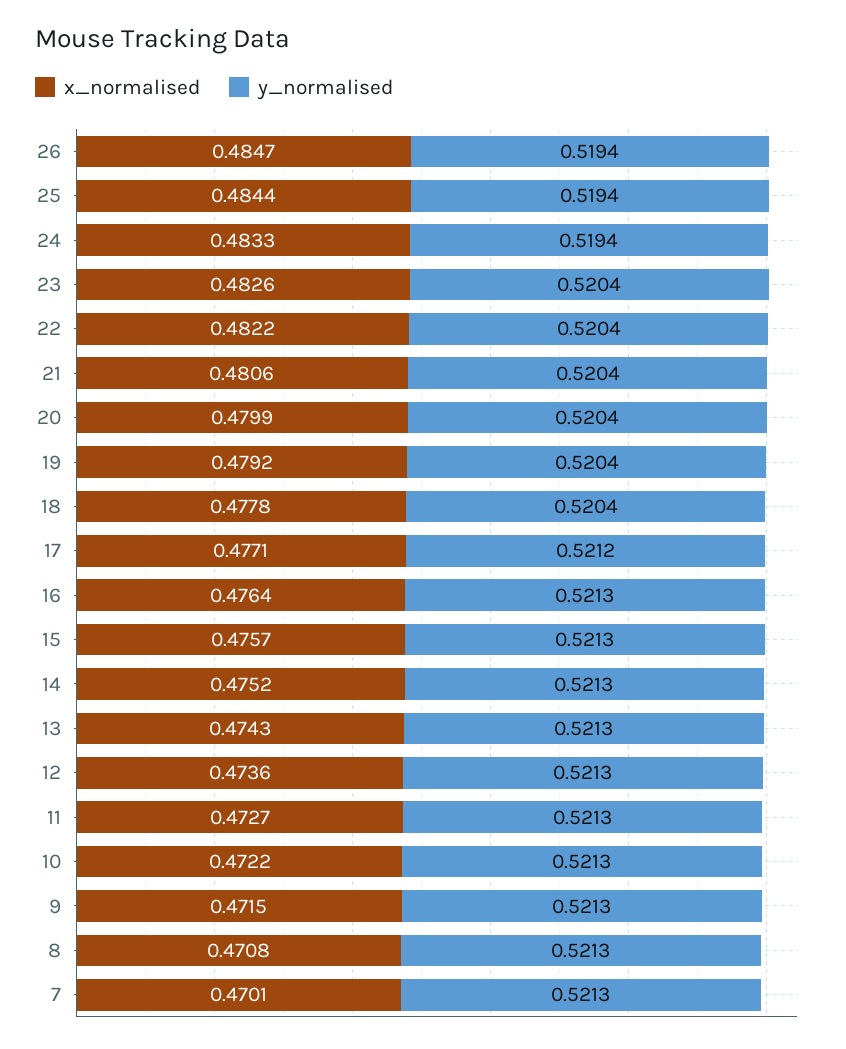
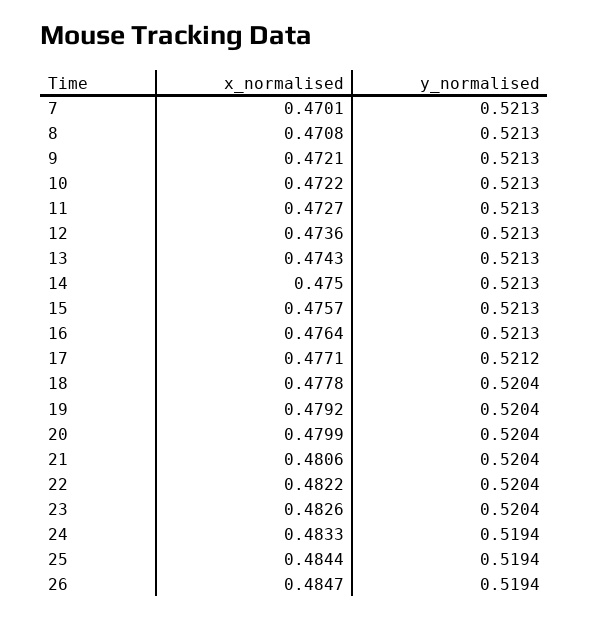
  {
    "x_normalised": {
      "26": 0.4847,
      "25": 0.4844,
      "24": 0.4833,
      "23": 0.4826,
      "22": 0.4822,
      "21": 0.4806,
      "20": 0.4799,
      "19": 0.4792,
      "18": 0.4778,
      "17": 0.4771,
      "16": 0.4764,
      "15": 0.4757,
-     "14": 0.4752,
+     "14": 0.475,
      "13": 0.4743,
      "12": 0.4736,
      "11": 0.4727,
      "10": 0.4722,
-     "9": 0.4715,
+     "9": 0.4721,
      "8": 0.4708,
      "7": 0.4701
    },
    "y_normalised": {
      "26": 0.5194,
      "25": 0.5194,
      "24": 0.5194,
      "23": 0.5204,
      "22": 0.5204,
      "21": 0.5204,
      "20": 0.5204,
      "19": 0.5204,
      "18": 0.5204,
      "17": 0.5212,
      "16": 0.5213,
      "15": 0.5213,
      "14": 0.5213,
      "13": 0.5213,
      "12": 0.5213,
      "11": 0.5213,
      "10": 0.5213,
      "9": 0.5213,
      "8": 0.5213,
      "7": 0.5213
    }
  }

